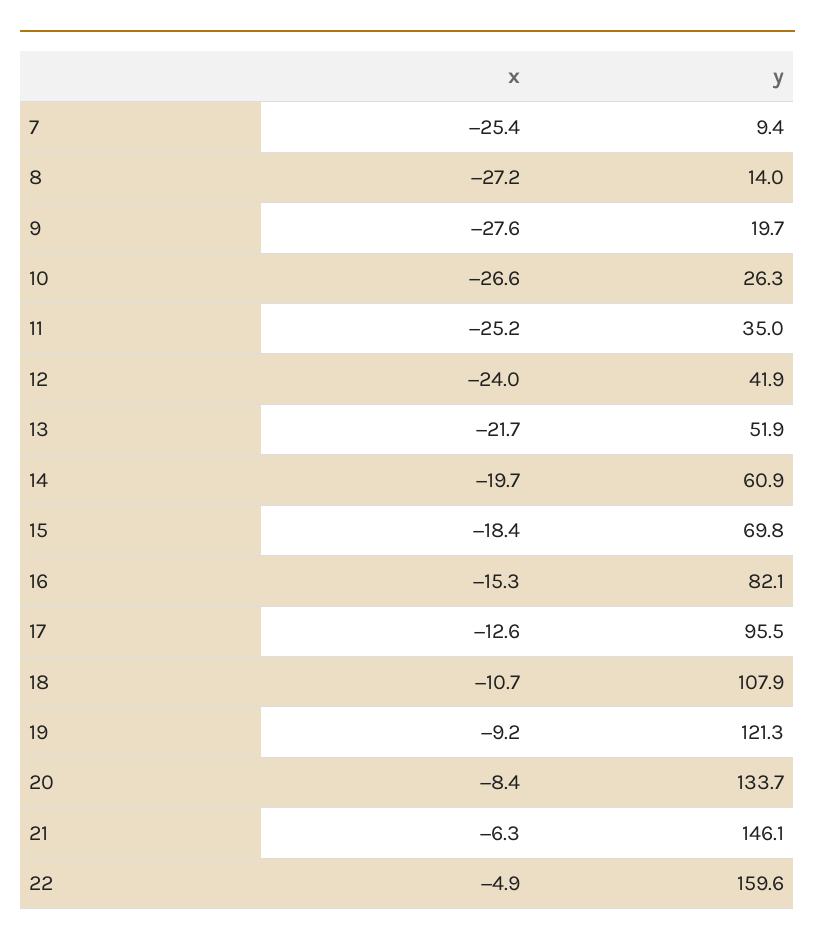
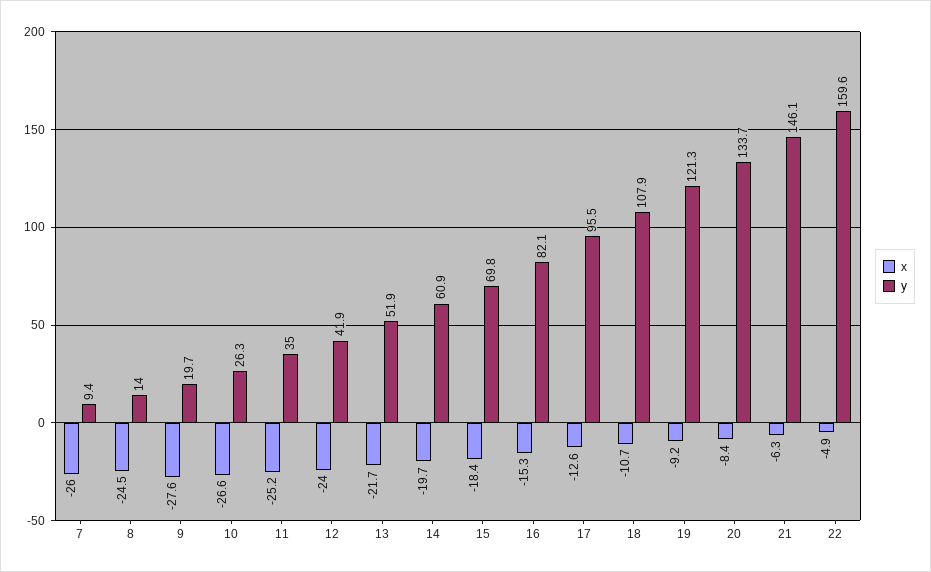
  {
    "x": {
-     "7": -25.4,
+     "7": -26,
-     "8": -27.2,
+     "8": -24.5,
      "9": -27.6,
      "10": -26.6,
      "11": -25.2,
      "12": -24,
      "13": -21.7,
      "14": -19.7,
      "15": -18.4,
      "16": -15.3,
      "17": -12.6,
      "18": -10.7,
      "19": -9.2,
      "20": -8.4,
      "21": -6.3,
      "22": -4.9
    },
    "y": {
      "7": 9.4,
      "8": 14,
      "9": 19.7,
      "10": 26.3,
      "11": 35,
      "12": 41.9,
      "13": 51.9,
      "14": 60.9,
      "15": 69.8,
      "16": 82.1,
      "17": 95.5,
      "18": 107.9,
      "19": 121.3,
      "20": 133.7,
      "21": 146.1,
      "22": 159.6
    }
  }

